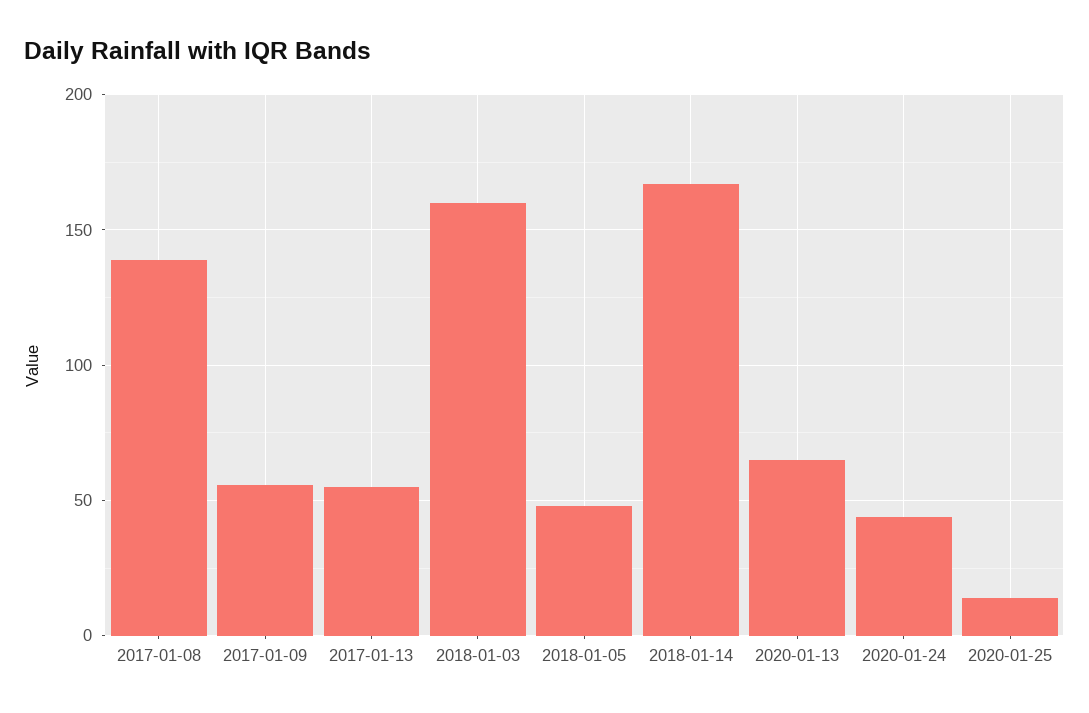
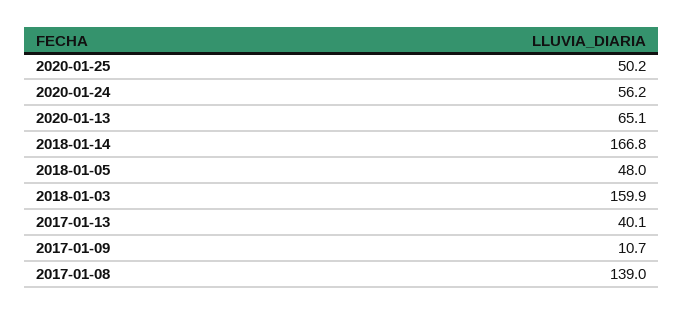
  {
    "2017-01-08": 139,
-   "2017-01-09": 55,
+   "2017-01-09": 10.7,
-   "2017-01-13": 55,
+   "2017-01-13": 40.1,
    "2018-01-03": 159.9,
    "2018-01-05": 48,
    "2018-01-14": 166.8,
    "2020-01-13": 65.1,
-   "2020-01-24": 45,
+   "2020-01-24": 56.2,
-   "2020-01-25": 15
+   "2020-01-25": 50.2
  }

